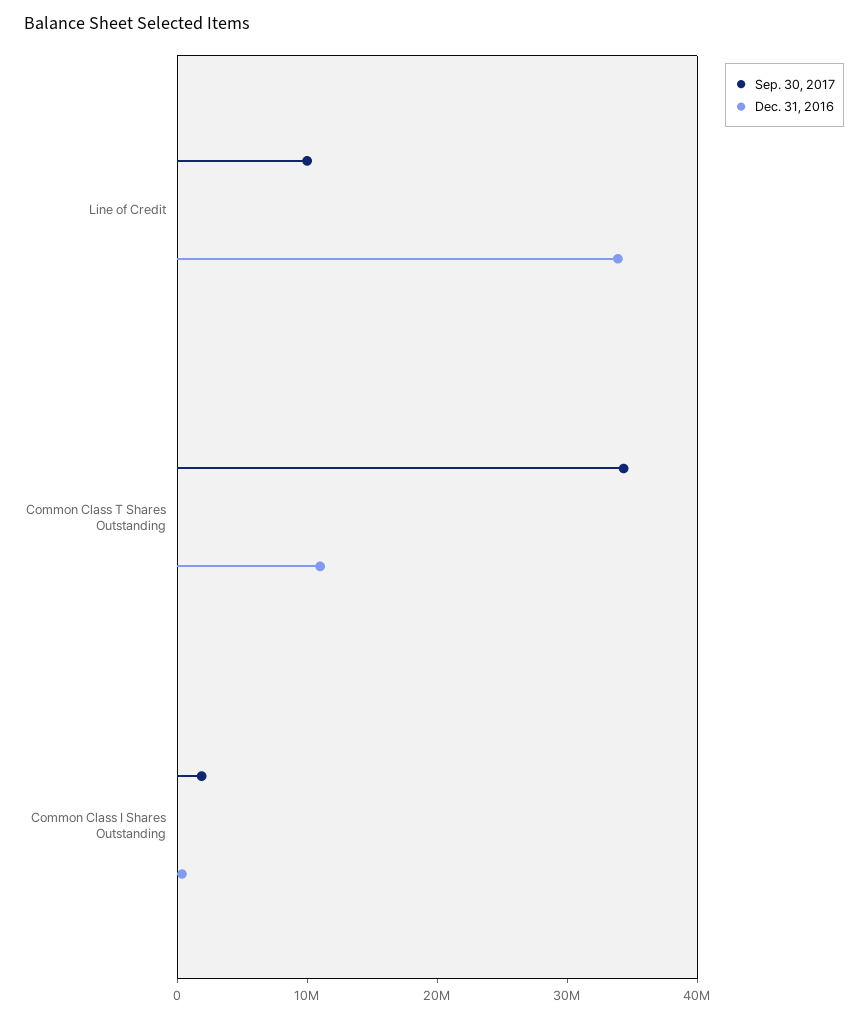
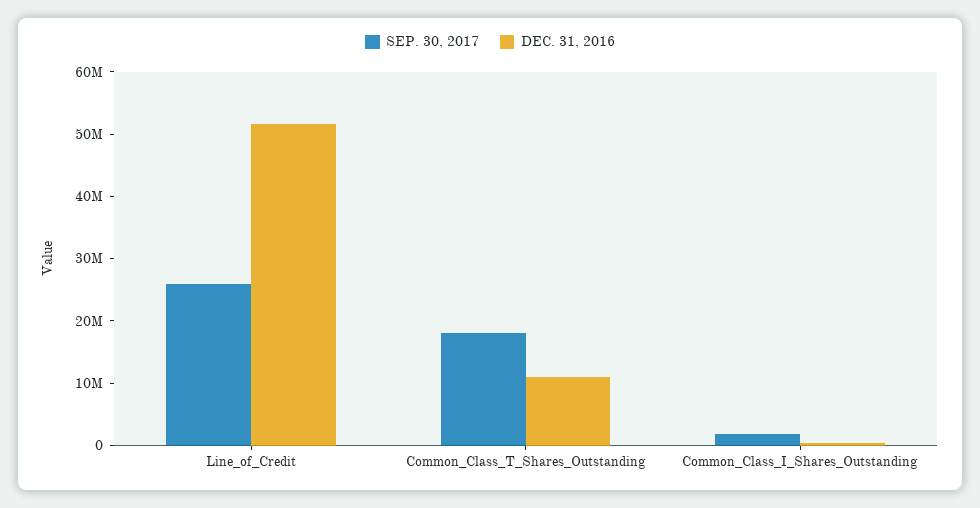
  {
    "Sep. 30, 2017": {
-     "Line of Credit": 10000000,
+     "Line of Credit": 26000000,
-     "Common Class T Shares Outstanding": 34000000,
+     "Common Class T Shares Outstanding": 18000000,
      "Common Class I Shares Outstanding": 2000000
    },
    "Dec. 31, 2016": {
-     "Line of Credit": 34000000,
+     "Line of Credit": 52000000,
      "Common Class T Shares Outstanding": 12000000,
      "Common Class I Shares Outstanding": 0
    }
  }

